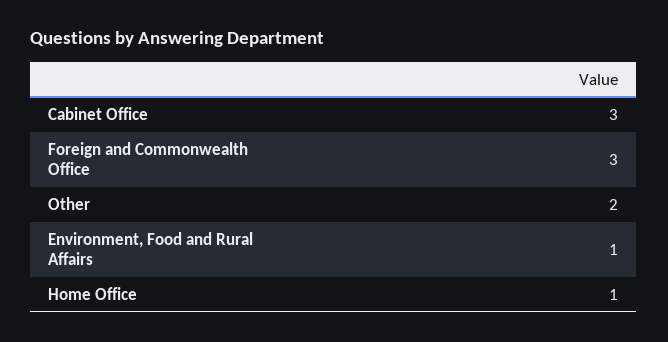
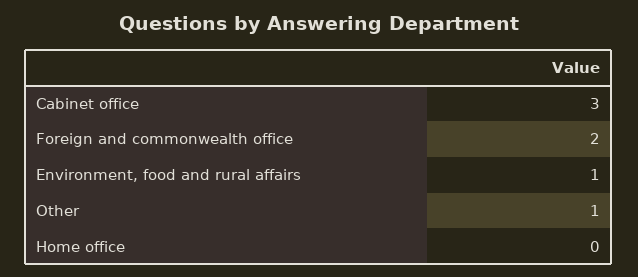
  {
    "Cabinet Office": 3,
-   "Foreign and Commonwealth Office": 3,
+   "Foreign and Commonwealth Office": 2,
-   "Other": 2,
+   "Other": 1,
    "Environment, Food and Rural Affairs": 1,
-   "Home Office": 1
+   "Home Office": 0
  }

